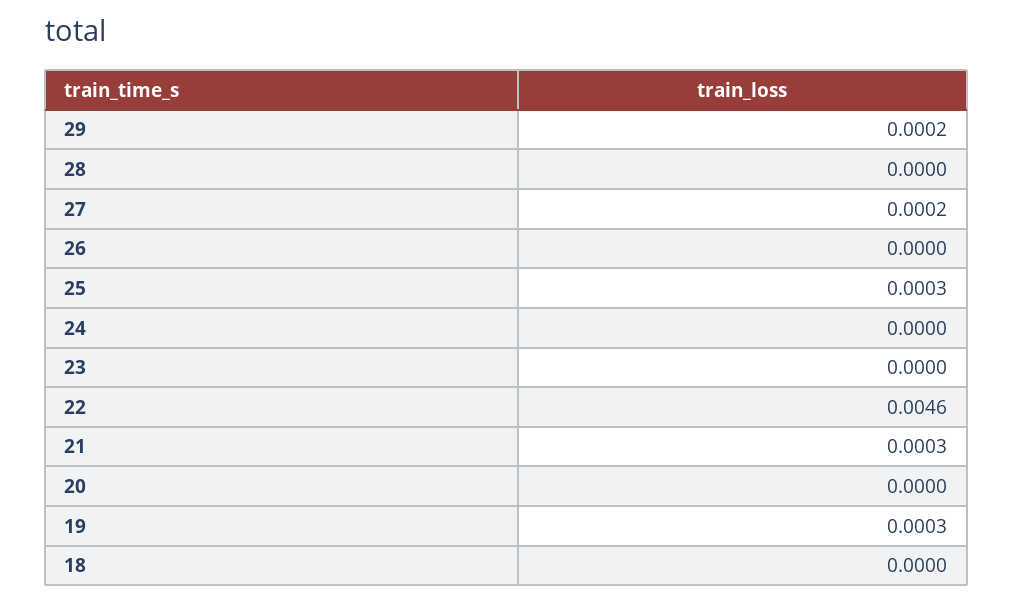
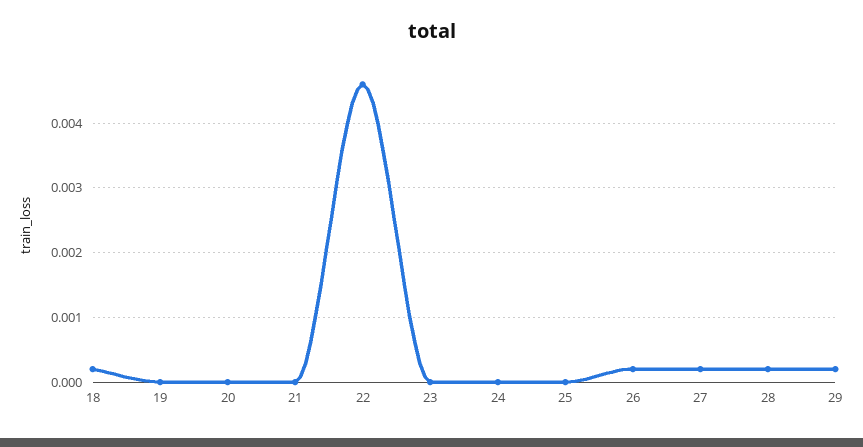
  {
    "29": 0.0002,
-   "28": 0,
+   "28": 0.0002,
    "27": 0.0002,
-   "26": 0,
+   "26": 0.0002,
-   "25": 0.0003,
+   "25": 0,
    "24": 0,
    "23": 0,
    "22": 0.0046,
-   "21": 0.0003,
+   "21": 0,
    "20": 0,
-   "19": 0.0003,
+   "19": 0,
-   "18": 0
+   "18": 0.0002
  }

